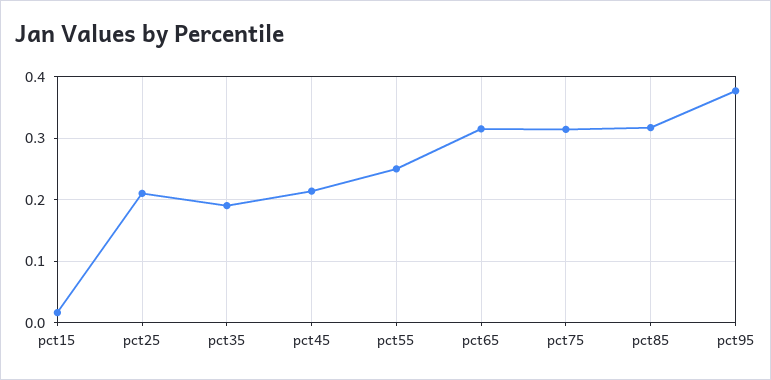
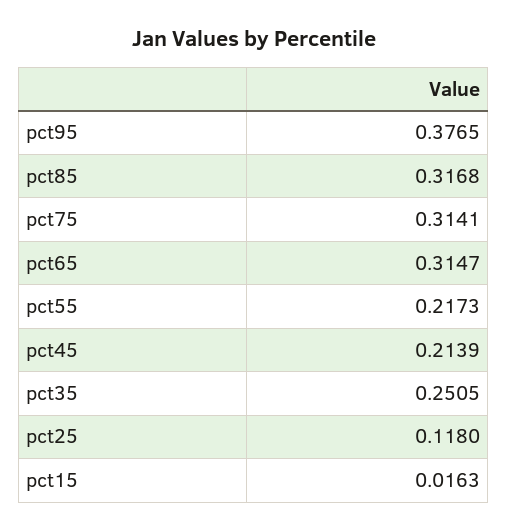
  {
    "pct15": 0.0163,
-   "pct25": 0.21,
+   "pct25": 0.118,
-   "pct35": 0.19,
+   "pct35": 0.2505,
    "pct45": 0.2139,
-   "pct55": 0.25,
+   "pct55": 0.2173,
    "pct65": 0.3147,
    "pct75": 0.3141,
    "pct85": 0.3168,
    "pct95": 0.3765
  }

